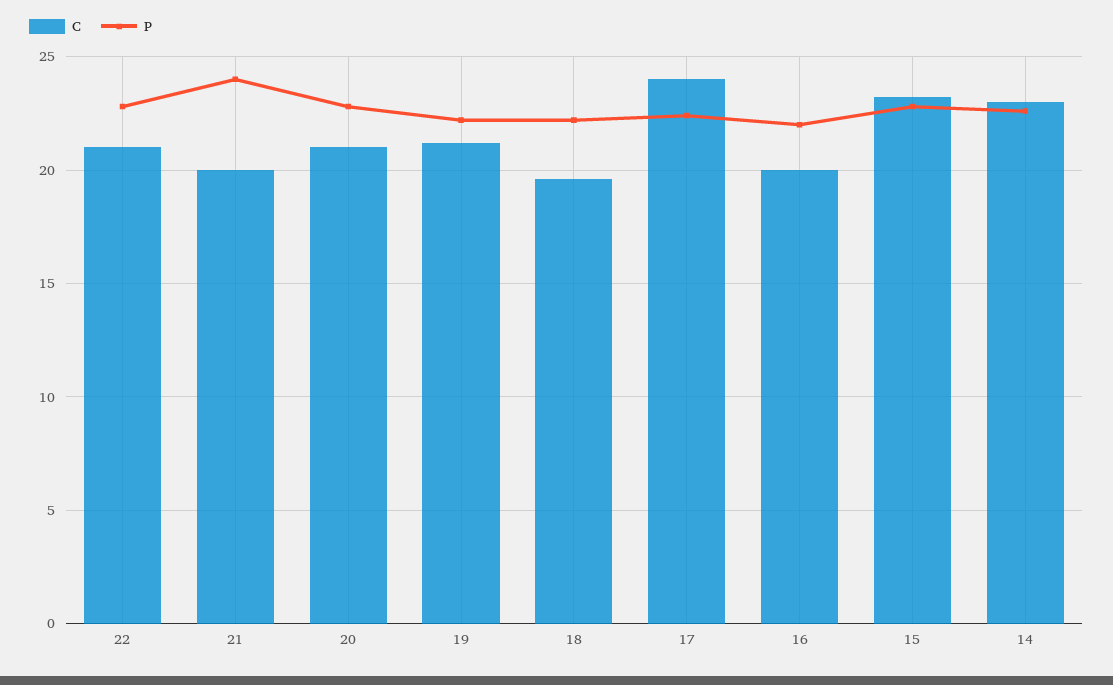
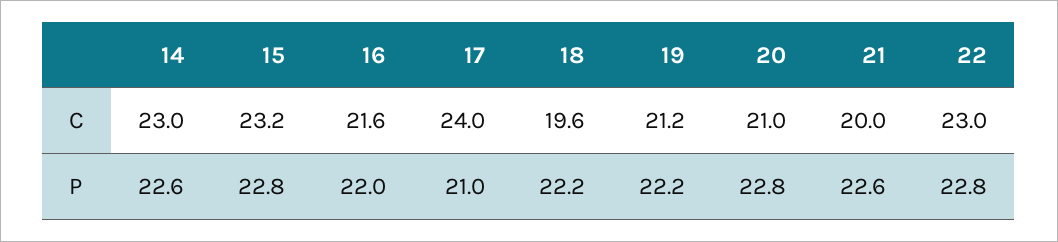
  {
    "C": {
-     "22": 21,
+     "22": 23,
      "21": 20,
      "20": 21,
      "19": 21.2,
      "18": 19.6,
      "17": 24,
-     "16": 20,
+     "16": 21.6,
      "15": 23.2,
      "14": 23
    },
    "P": {
      "22": 22.8,
-     "21": 24,
+     "21": 22.6,
      "20": 22.8,
      "19": 22.2,
      "18": 22.2,
-     "17": 22.5,
+     "17": 21,
      "16": 22,
      "15": 22.8,
      "14": 22.6
    }
  }

